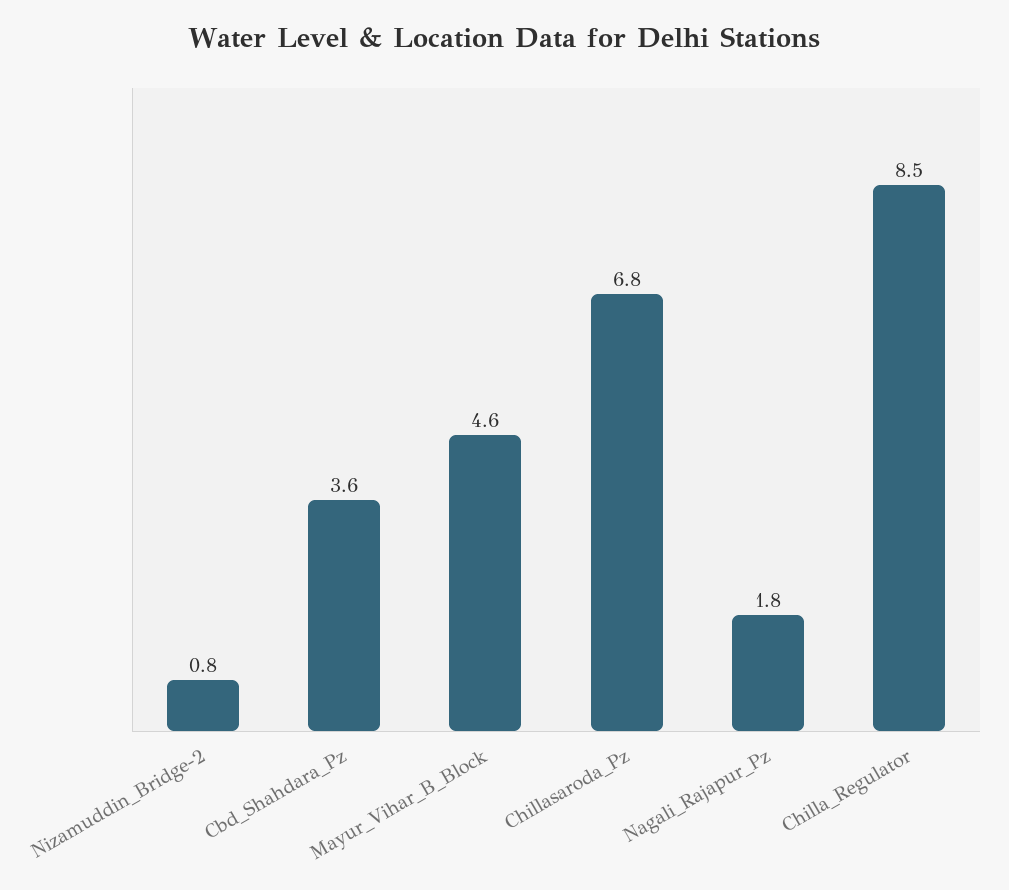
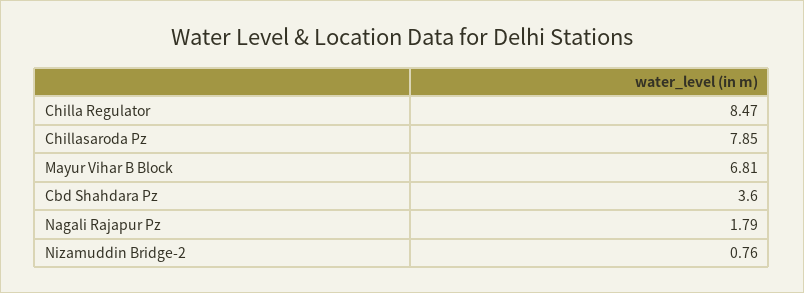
  {
    "Nizamuddin_Bridge-2": 0.76,
    "Cbd_Shahdara_Pz": 3.6,
-   "Mayur_Vihar_B_Block": 4.6,
+   "Mayur_Vihar_B_Block": 6.81,
-   "Chillasaroda_Pz": 6.8,
+   "Chillasaroda_Pz": 7.85,
    "Nagali_Rajapur_Pz": 1.79,
    "Chilla_Regulator": 8.47
  }

